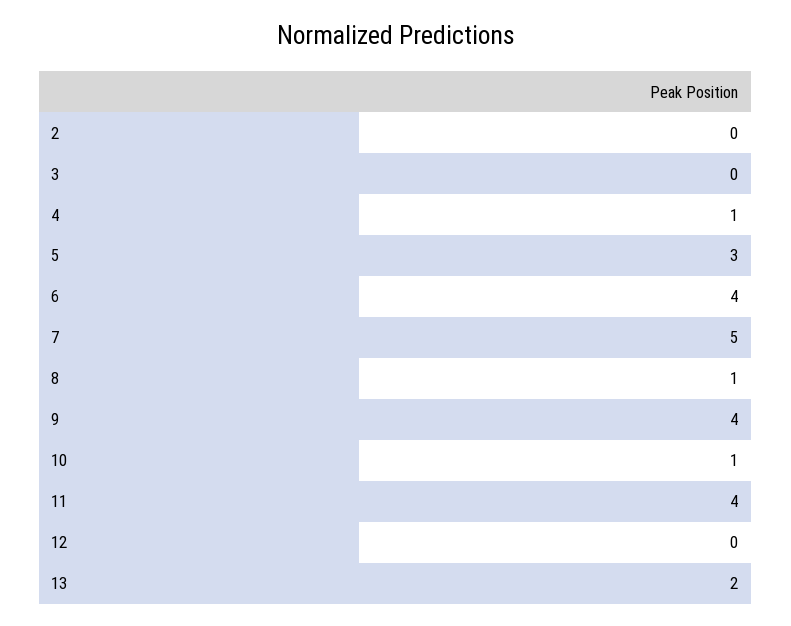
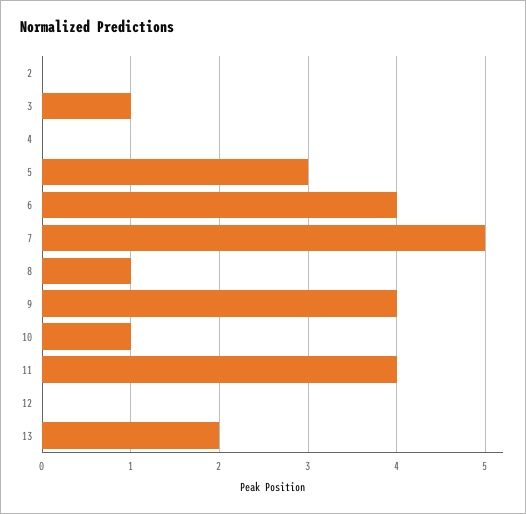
  {
    "2": 0,
-   "3": 0,
+   "3": 1,
-   "4": 1,
+   "4": 0,
    "5": 3,
    "6": 4,
    "7": 5,
    "8": 1,
    "9": 4,
    "10": 1,
    "11": 4,
    "12": 0,
    "13": 2
  }

